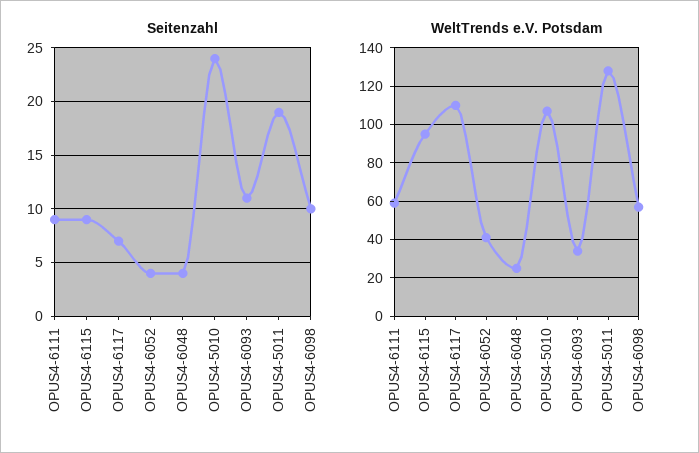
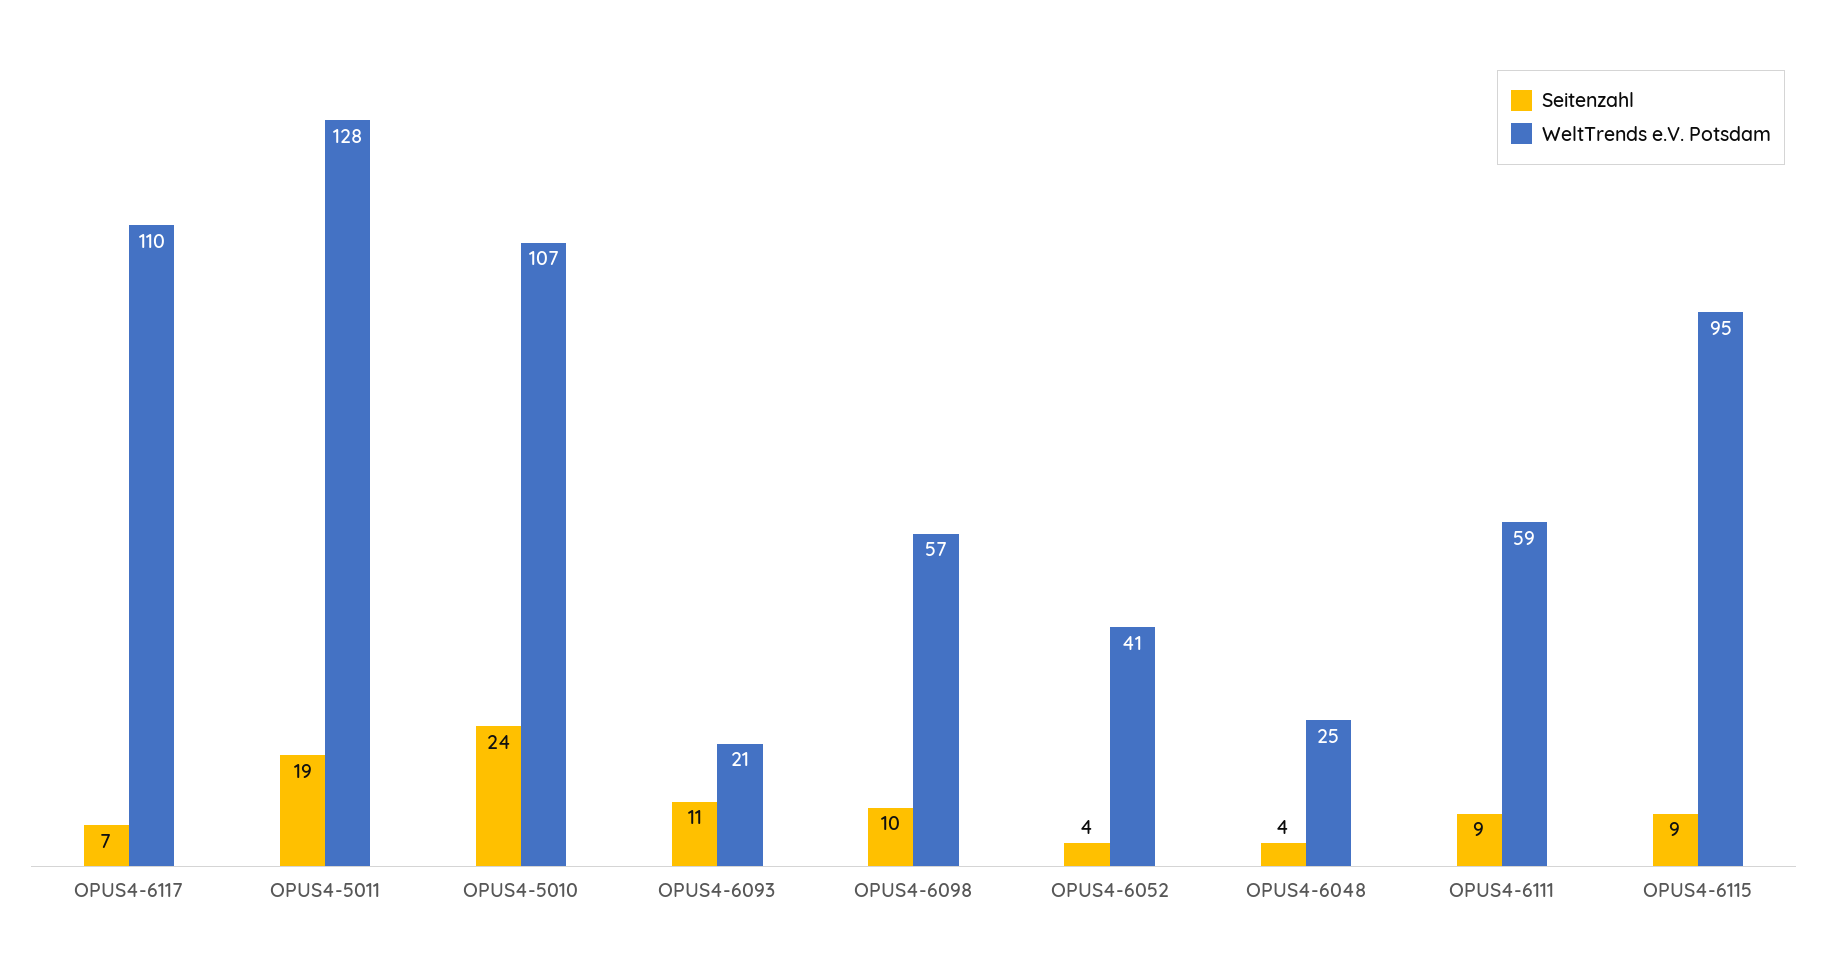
  {
    "Seitenzahl": {
      "OPUS4-6111": 9,
      "OPUS4-6115": 9,
      "OPUS4-6117": 7,
      "OPUS4-6052": 4,
      "OPUS4-6048": 4,
      "OPUS4-5010": 24,
      "OPUS4-6093": 11,
      "OPUS4-5011": 19,
      "OPUS4-6098": 10
    },
    "WeltTrends e.V. Potsdam": {
      "OPUS4-6111": 59,
      "OPUS4-6115": 95,
      "OPUS4-6117": 110,
      "OPUS4-6052": 41,
      "OPUS4-6048": 25,
      "OPUS4-5010": 107,
-     "OPUS4-6093": 35,
+     "OPUS4-6093": 21,
      "OPUS4-5011": 128,
      "OPUS4-6098": 57
    }
  }

